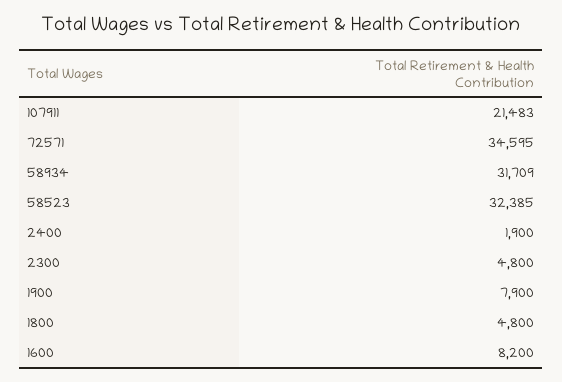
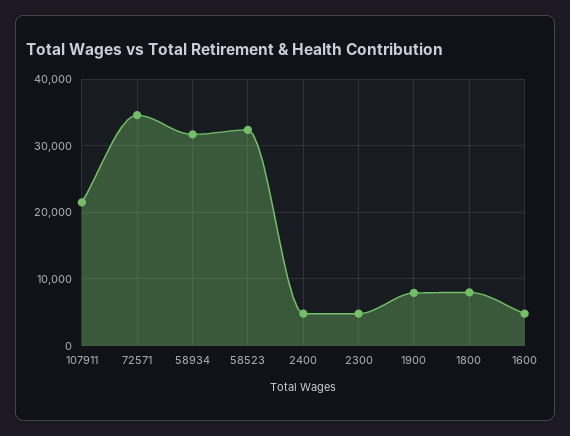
  {
    "107911": 21483,
    "72571": 34595,
    "58934": 31709,
    "58523": 32385,
-   "2400": 1900,
+   "2400": 5000,
    "2300": 4800,
    "1900": 7900,
-   "1800": 4800,
+   "1800": 8000,
-   "1600": 8200
+   "1600": 5000
  }

